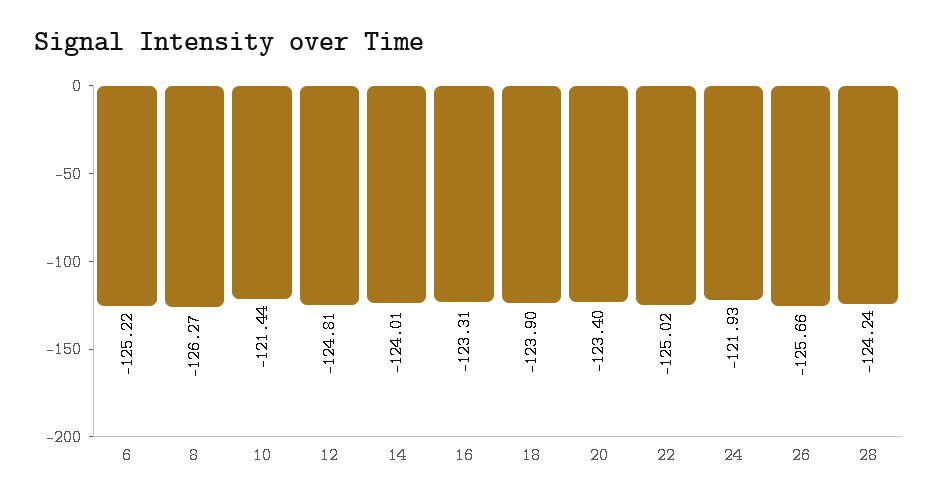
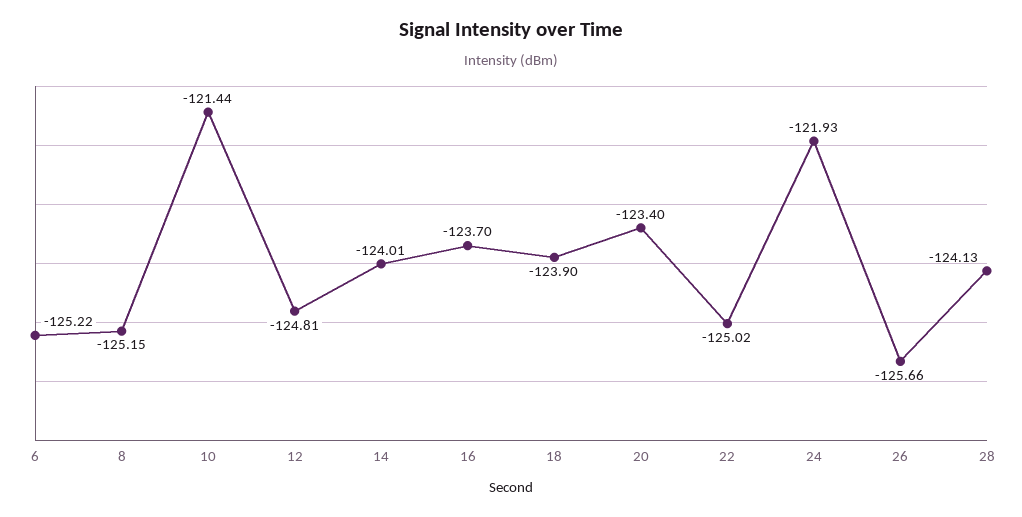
  {
    "6": -125.22,
-   "8": -126.27,
+   "8": -125.15,
    "10": -121.44,
    "12": -124.81,
    "14": -124.01,
-   "16": -123.31,
+   "16": -123.7,
    "18": -123.9,
    "20": -123.4,
    "22": -125.02,
    "24": -121.93,
    "26": -125.66,
-   "28": -124.24
+   "28": -124.13
  }

